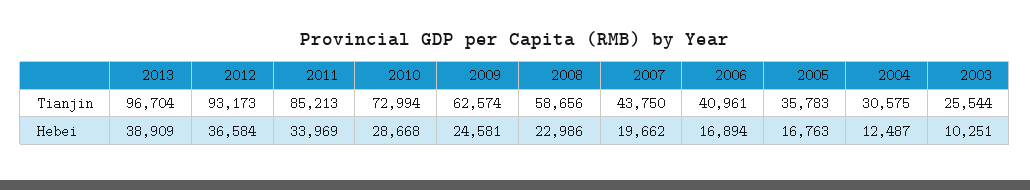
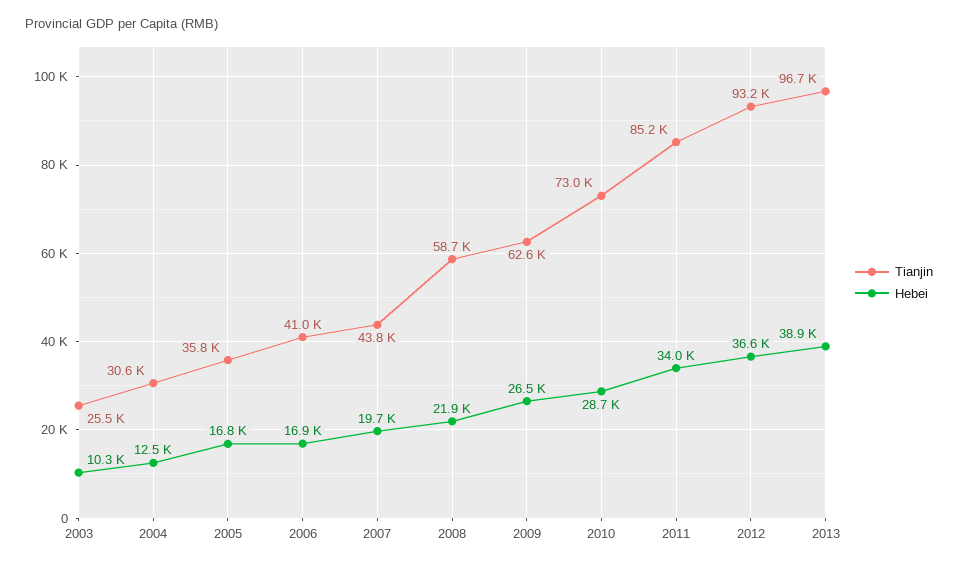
  {
    "Tianjin": {
      "2013": 96704,
      "2012": 93173,
      "2011": 85213,
      "2010": 72994,
      "2009": 62574,
      "2008": 58656,
      "2007": 43750,
      "2006": 40961,
      "2005": 35783,
      "2004": 30575,
      "2003": 25544
    },
    "Hebei": {
      "2013": 38909,
      "2012": 36584,
      "2011": 33969,
      "2010": 28668,
-     "2009": 24581,
+     "2009": 26500,
-     "2008": 22986,
+     "2008": 21900,
      "2007": 19662,
      "2006": 16894,
      "2005": 16763,
      "2004": 12487,
      "2003": 10251
    }
  }

